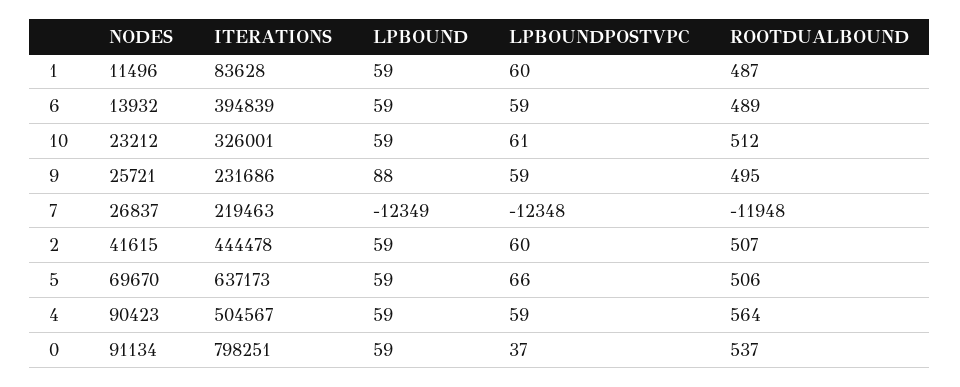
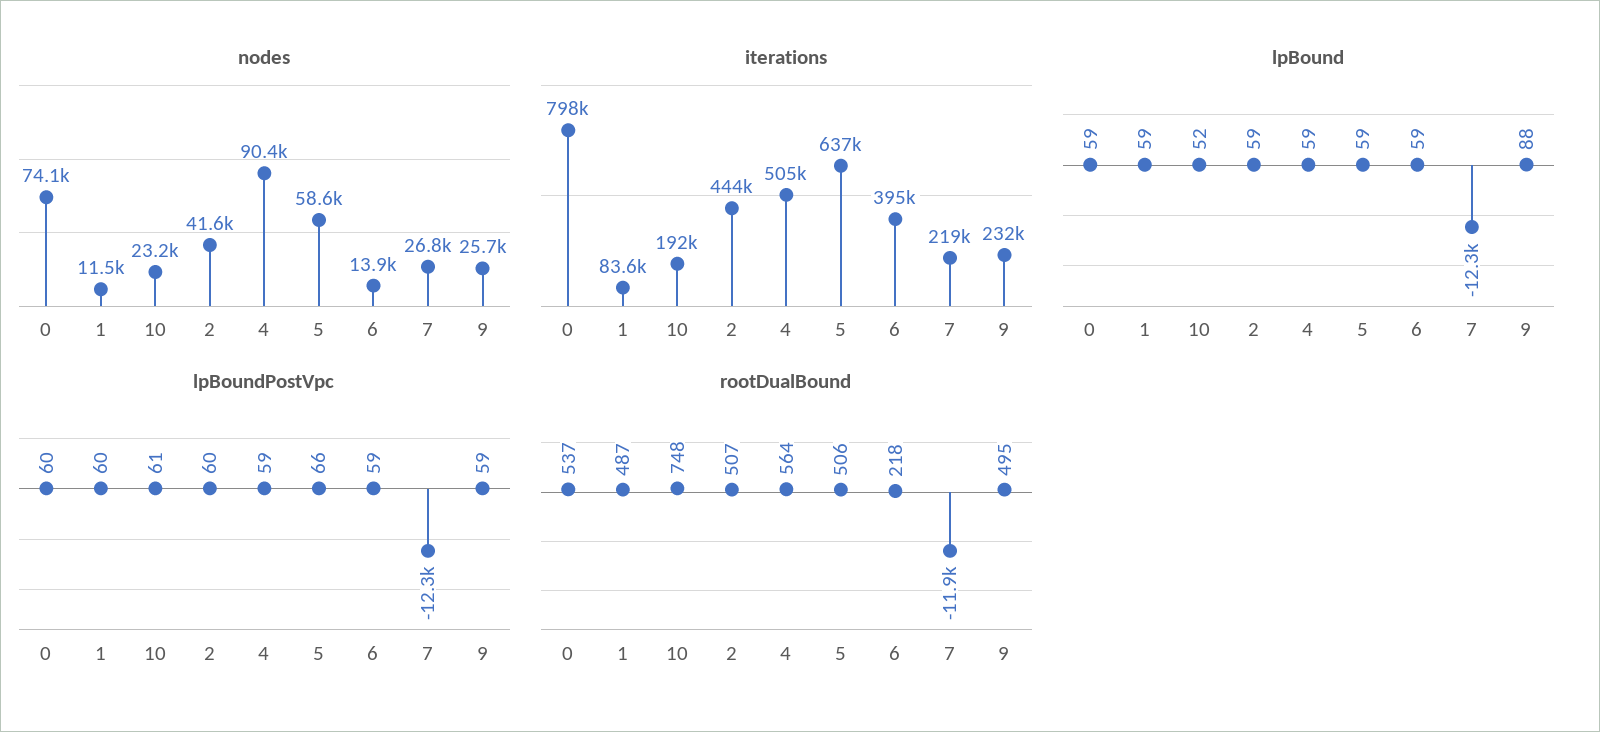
  {
    "NODES": {
      "1": 11496,
      "6": 13932,
      "10": 23212,
      "9": 25721,
      "7": 26837,
      "2": 41615,
-     "5": 69670,
+     "5": 58600,
      "4": 90423,
-     "0": 91134
+     "0": 74100
    },
    "ITERATIONS": {
      "1": 83628,
      "6": 394839,
-     "10": 326001,
+     "10": 192000,
      "9": 231686,
      "7": 219463,
      "2": 444478,
      "5": 637173,
      "4": 504567,
      "0": 798251
    },
    "LPBOUND": {
      "1": 59,
      "6": 59,
-     "10": 59,
+     "10": 52,
      "9": 88,
      "7": -12349,
      "2": 59,
      "5": 59,
      "4": 59,
      "0": 59
    },
    "LPBOUNDPOSTVPC": {
      "1": 60,
      "6": 59,
      "10": 61,
      "9": 59,
      "7": -12348,
      "2": 60,
      "5": 66,
      "4": 59,
-     "0": 37
+     "0": 60
    },
    "ROOTDUALBOUND": {
      "1": 487,
-     "6": 489,
+     "6": 218,
-     "10": 512,
+     "10": 748,
      "9": 495,
      "7": -11948,
      "2": 507,
      "5": 506,
      "4": 564,
      "0": 537
    }
  }

